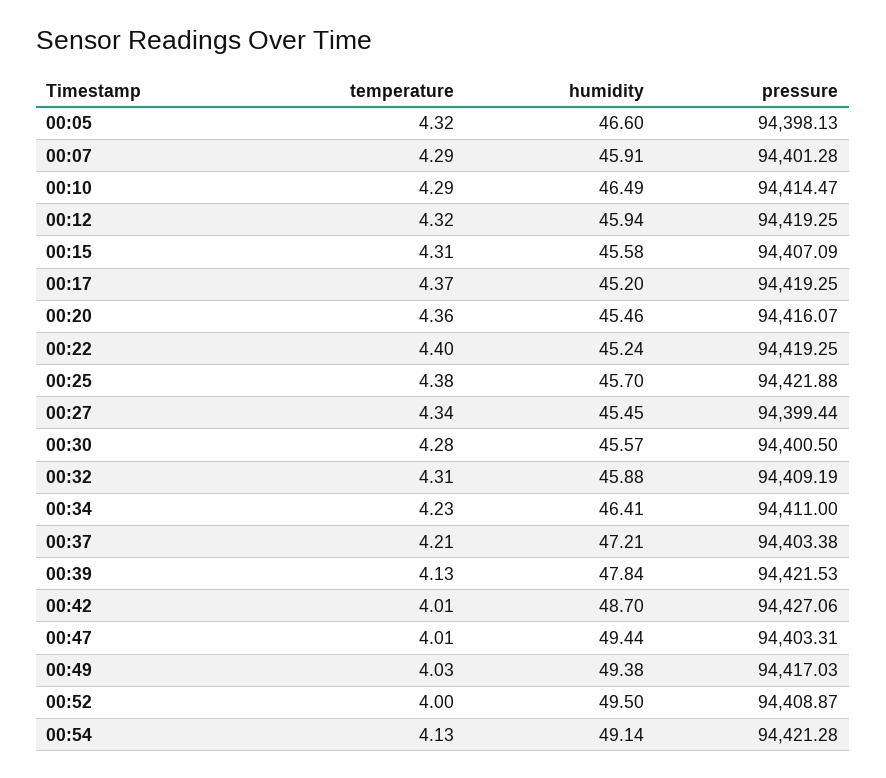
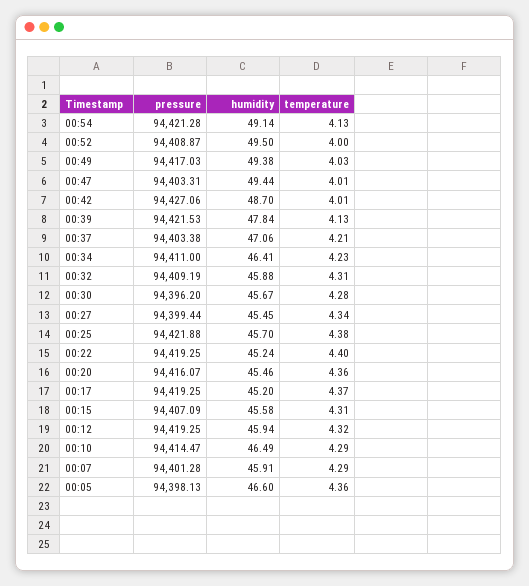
  {
    "temperature": {
-     "00:05": 4.32,
+     "00:05": 4.36,
      "00:07": 4.29,
      "00:10": 4.29,
      "00:12": 4.32,
      "00:15": 4.31,
      "00:17": 4.37,
      "00:20": 4.36,
      "00:22": 4.4,
      "00:25": 4.38,
      "00:27": 4.34,
      "00:30": 4.28,
      "00:32": 4.31,
      "00:34": 4.23,
      "00:37": 4.21,
      "00:39": 4.13,
      "00:42": 4.01,
      "00:47": 4.01,
      "00:49": 4.03,
      "00:52": 4,
      "00:54": 4.13
    },
    "humidity": {
      "00:05": 46.6,
      "00:07": 45.91,
      "00:10": 46.49,
      "00:12": 45.94,
      "00:15": 45.58,
      "00:17": 45.2,
      "00:20": 45.46,
      "00:22": 45.24,
      "00:25": 45.7,
      "00:27": 45.45,
-     "00:30": 45.57,
+     "00:30": 45.67,
      "00:32": 45.88,
      "00:34": 46.41,
-     "00:37": 47.21,
+     "00:37": 47.06,
      "00:39": 47.84,
      "00:42": 48.7,
      "00:47": 49.44,
      "00:49": 49.38,
      "00:52": 49.5,
      "00:54": 49.14
    },
    "pressure": {
      "00:05": 94398.13,
      "00:07": 94401.28,
      "00:10": 94414.47,
      "00:12": 94419.25,
      "00:15": 94407.09,
      "00:17": 94419.25,
      "00:20": 94416.07,
      "00:22": 94419.25,
      "00:25": 94421.88,
      "00:27": 94399.44,
-     "00:30": 94400.5,
+     "00:30": 94396.2,
      "00:32": 94409.19,
      "00:34": 94411,
      "00:37": 94403.38,
      "00:39": 94421.53,
      "00:42": 94427.06,
      "00:47": 94403.31,
      "00:49": 94417.03,
      "00:52": 94408.87,
      "00:54": 94421.28
    }
  }

